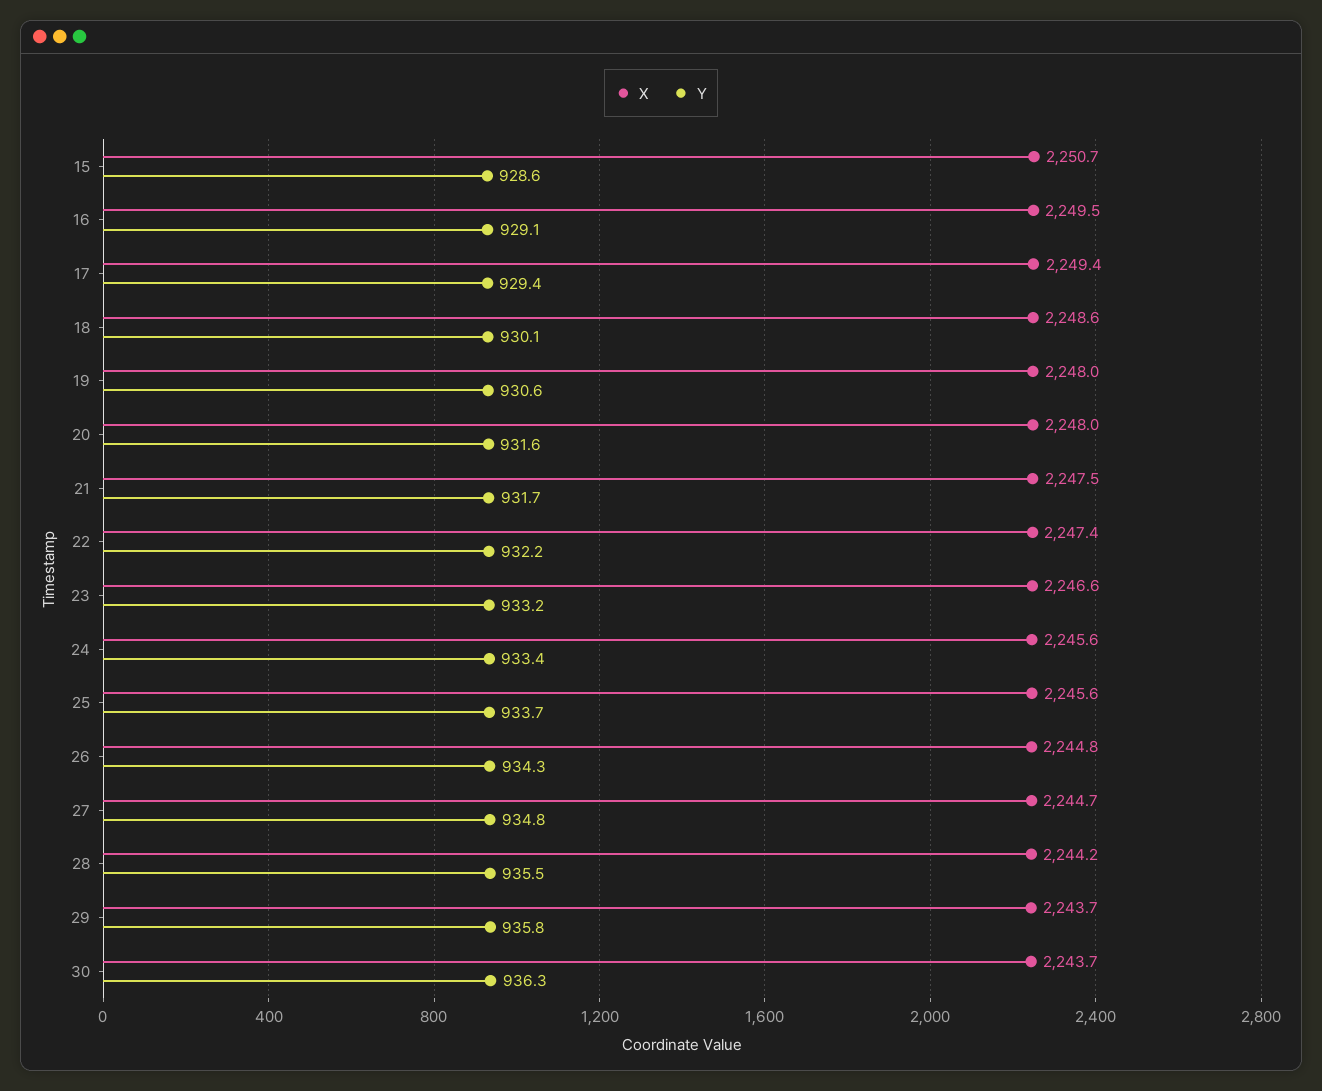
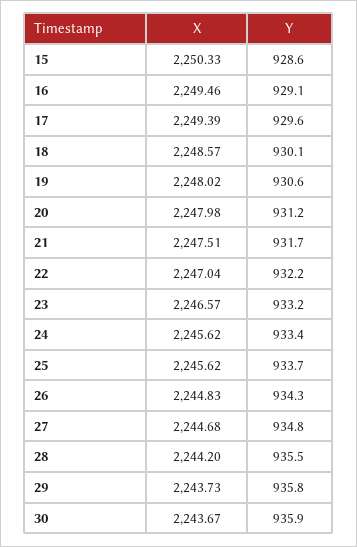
  {
    "X": {
-     "15": 2250.7,
+     "15": 2250.33,
      "16": 2249.46,
      "17": 2249.39,
      "18": 2248.57,
      "19": 2248.02,
      "20": 2247.98,
      "21": 2247.51,
-     "22": 2247.4,
+     "22": 2247.04,
      "23": 2246.57,
      "24": 2245.62,
      "25": 2245.62,
      "26": 2244.83,
      "27": 2244.68,
      "28": 2244.2,
      "29": 2243.73,
      "30": 2243.67
    },
    "Y": {
      "15": 928.6,
      "16": 929.1,
-     "17": 929.4,
+     "17": 929.6,
      "18": 930.1,
      "19": 930.6,
-     "20": 931.6,
+     "20": 931.2,
      "21": 931.7,
      "22": 932.2,
      "23": 933.2,
      "24": 933.4,
      "25": 933.7,
      "26": 934.3,
      "27": 934.8,
      "28": 935.5,
      "29": 935.8,
-     "30": 936.3
+     "30": 935.9
    }
  }

